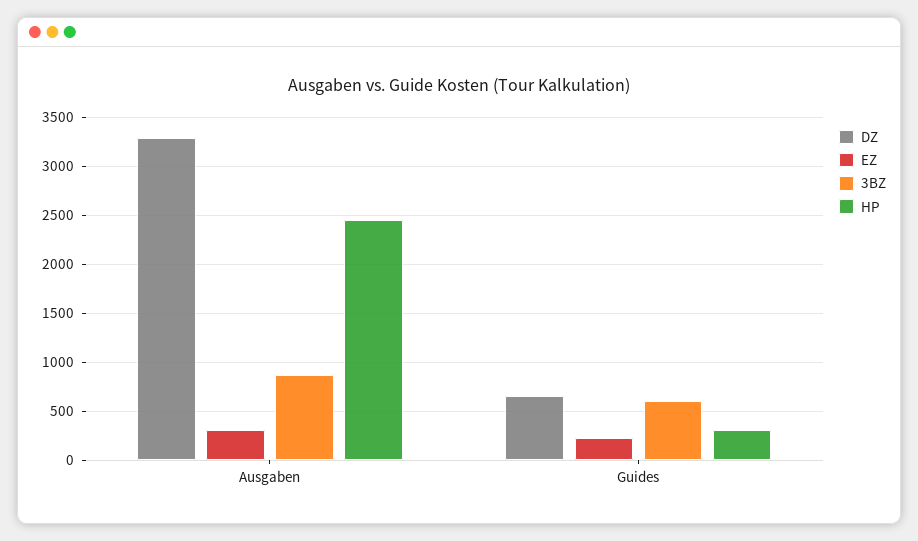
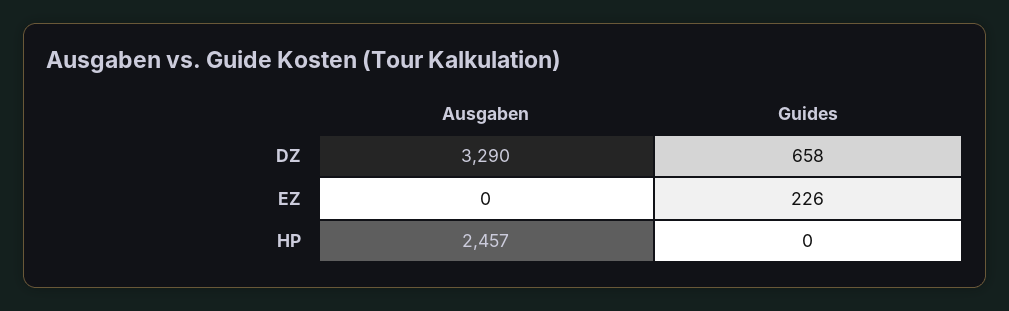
  {
    "DZ": {
      "Ausgaben": 3290,
      "Guides": 658
    },
    "EZ": {
-     "Ausgaben": 300,
+     "Ausgaben": 0,
      "Guides": 226
    },
-   "3BZ": {
-     "Ausgaben": 900,
-     "Guides": 600
-   },
    "HP": {
      "Ausgaben": 2457,
-     "Guides": 300
+     "Guides": 0
    }
  }

